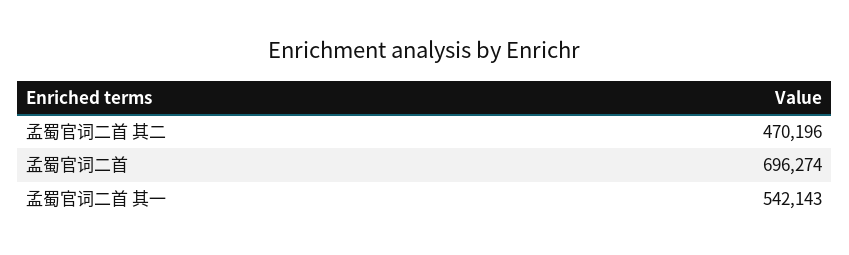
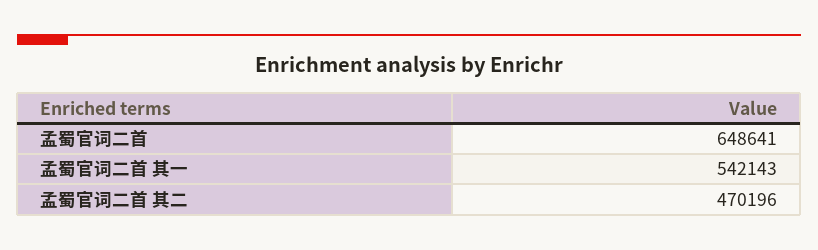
  {
    "孟蜀官词二首 其二": 470196,
-   "孟蜀官词二首": 696274,
+   "孟蜀官词二首": 648641,
    "孟蜀官词二首 其一": 542143
  }

